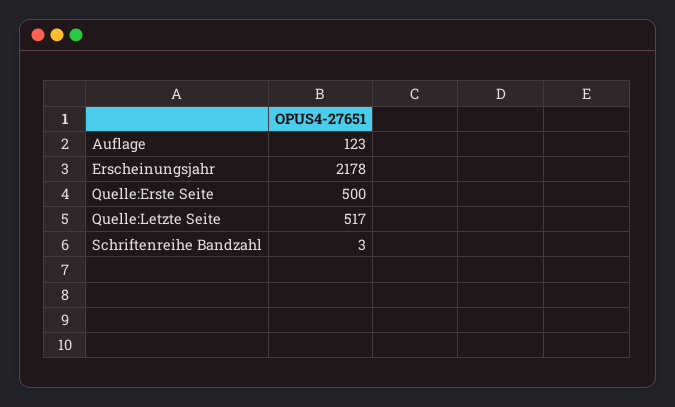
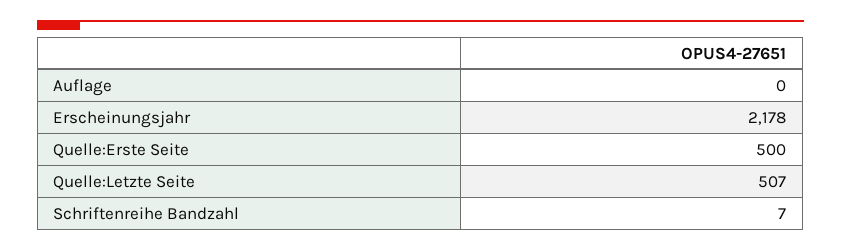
  {
-   "Auflage": 123,
+   "Auflage": 0,
    "Erscheinungsjahr": 2178,
    "Quelle:Erste Seite": 500,
-   "Quelle:Letzte Seite": 517,
+   "Quelle:Letzte Seite": 507,
-   "Schriftenreihe Bandzahl": 3
+   "Schriftenreihe Bandzahl": 7
  }

